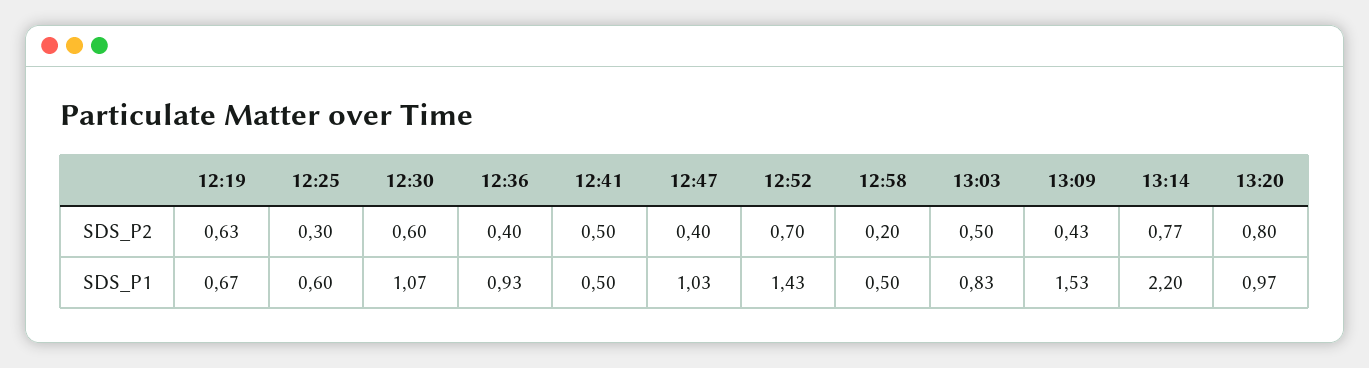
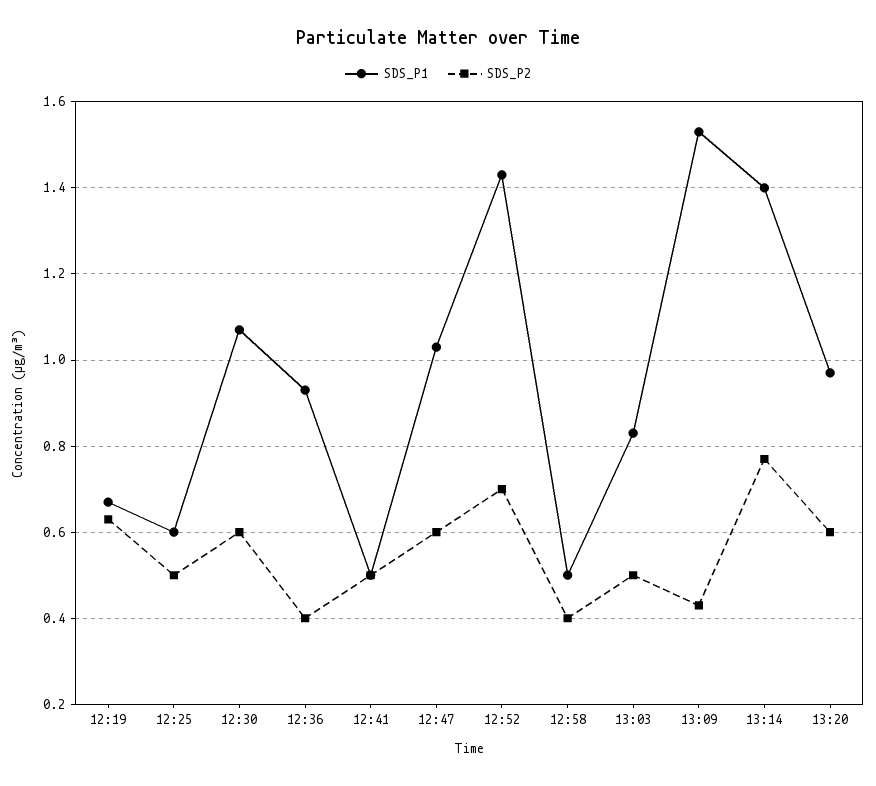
  {
    "SDS_P2": {
      "12:19": 0.63,
-     "12:25": 0.3,
+     "12:25": 0.5,
      "12:30": 0.6,
      "12:36": 0.4,
      "12:41": 0.5,
-     "12:47": 0.4,
+     "12:47": 0.6,
      "12:52": 0.7,
-     "12:58": 0.2,
+     "12:58": 0.4,
      "13:03": 0.5,
      "13:09": 0.43,
      "13:14": 0.77,
-     "13:20": 0.8
+     "13:20": 0.6
    },
    "SDS_P1": {
      "12:19": 0.67,
      "12:25": 0.6,
      "12:30": 1.07,
      "12:36": 0.93,
      "12:41": 0.5,
      "12:47": 1.03,
      "12:52": 1.43,
      "12:58": 0.5,
      "13:03": 0.83,
      "13:09": 1.53,
-     "13:14": 2.2,
+     "13:14": 1.4,
      "13:20": 0.97
    }
  }

